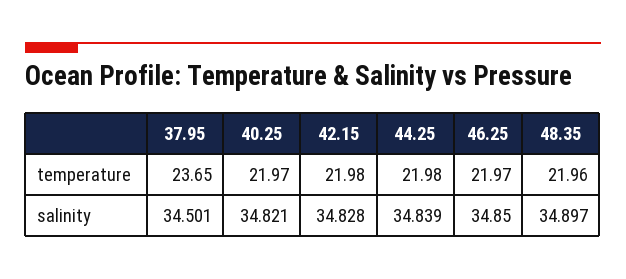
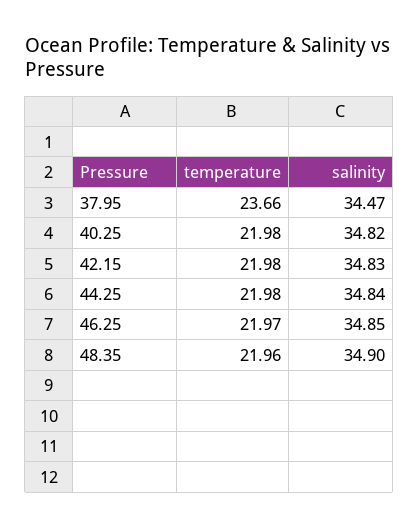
  {
    "37.95": {
-     "temperature": 23.65,
+     "temperature": 23.66,
-     "salinity": 34.501
+     "salinity": 34.47
    },
    "40.25": {
-     "temperature": 21.97,
+     "temperature": 21.98,
      "salinity": 34.821
    },
    "42.15": {
      "temperature": 21.98,
      "salinity": 34.828
    },
    "44.25": {
      "temperature": 21.98,
      "salinity": 34.839
    },
    "46.25": {
      "temperature": 21.97,
      "salinity": 34.85
    },
    "48.35": {
      "temperature": 21.96,
      "salinity": 34.897
    }
  }

